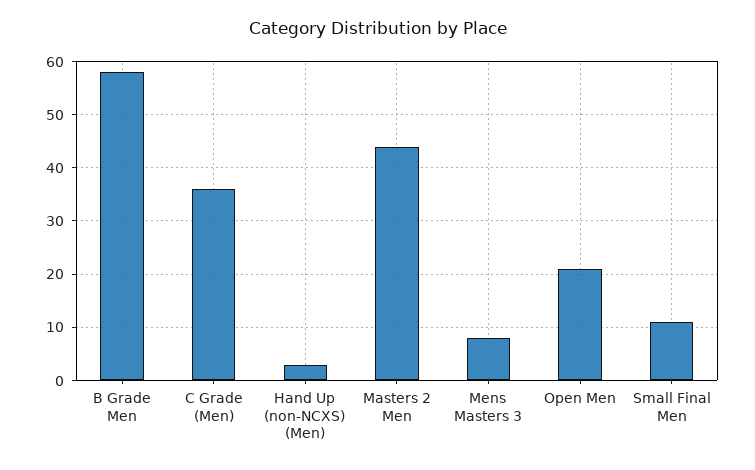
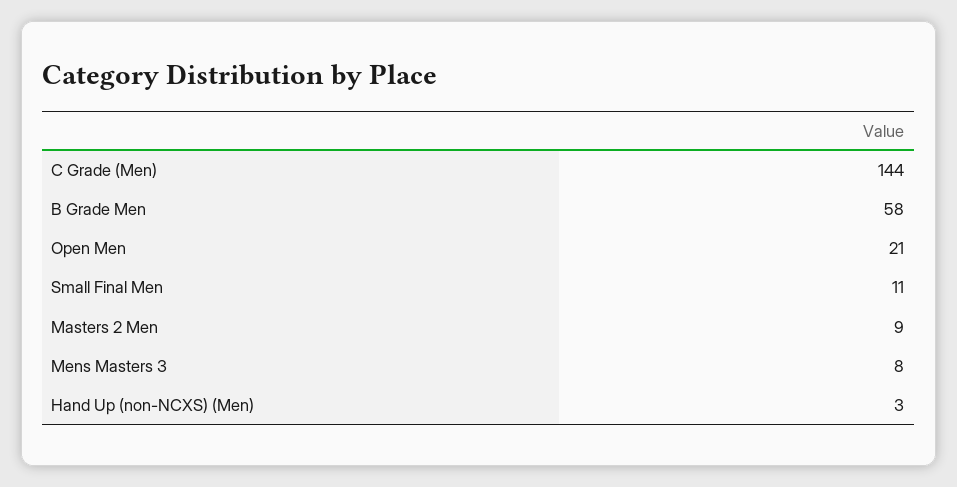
  {
    "B Grade Men": 58,
-   "C Grade (Men)": 35,
+   "C Grade (Men)": 144,
    "Hand Up (non-NCXS) (Men)": 3,
-   "Masters 2 Men": 45,
+   "Masters 2 Men": 9,
    "Mens Masters 3": 8,
    "Open Men": 21,
    "Small Final Men": 11
  }

